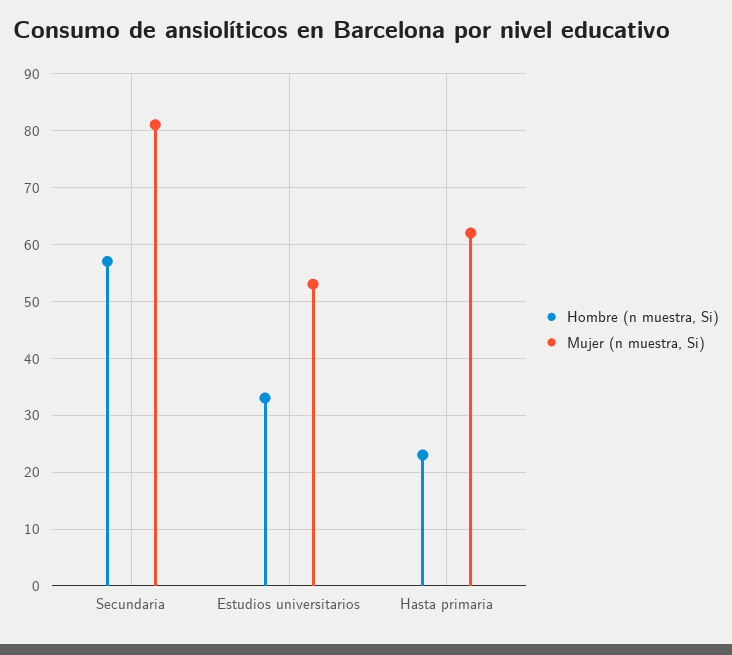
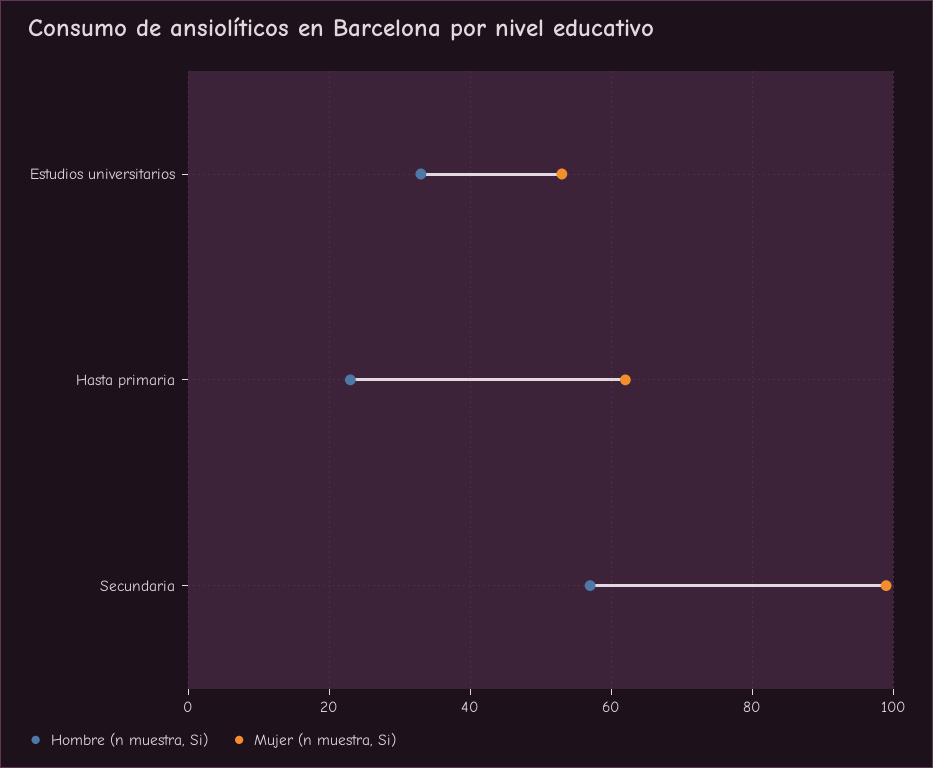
  {
    "Hombre (n muestra, Si)": {
      "Secundaria": 55,
      "Estudios universitarios": 35,
      "Hasta primaria": 25
    },
    "Mujer (n muestra, Si)": {
-     "Secundaria": 80,
+     "Secundaria": 100,
      "Estudios universitarios": 55,
      "Hasta primaria": 60
    }
  }

